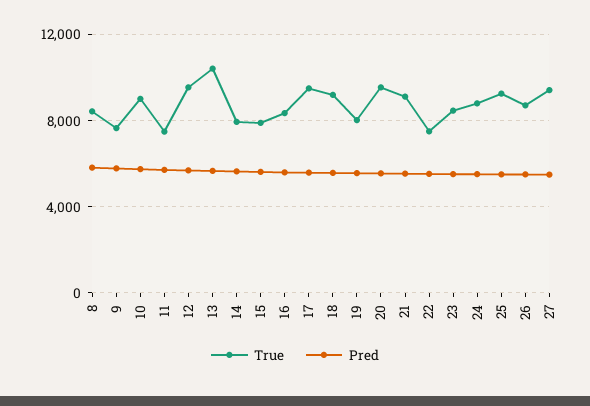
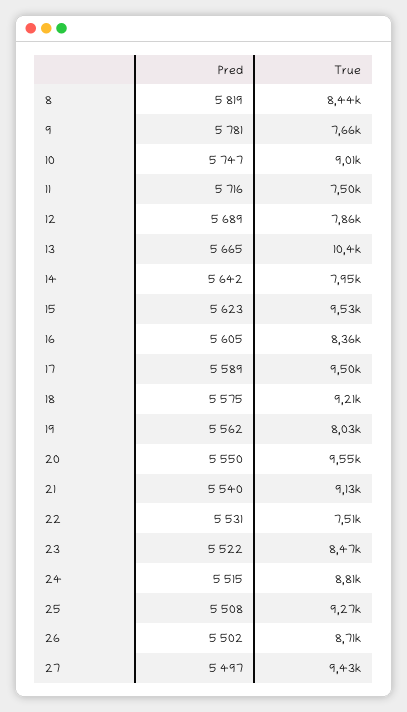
  {
    "True": {
      "8": 8440,
      "9": 7660,
      "10": 9010,
      "11": 7500,
-     "12": 9500,
+     "12": 7860,
      "13": 10400,
      "14": 7950,
-     "15": 8000,
+     "15": 9530,
      "16": 8360,
      "17": 9500,
      "18": 9210,
      "19": 8030,
      "20": 9550,
      "21": 9130,
      "22": 7510,
      "23": 8470,
      "24": 8810,
      "25": 9270,
      "26": 8710,
      "27": 9430
    },
    "Pred": {
      "8": 5819,
      "9": 5781,
      "10": 5747,
      "11": 5716,
      "12": 5689,
      "13": 5665,
      "14": 5642,
      "15": 5623,
      "16": 5605,
      "17": 5589,
      "18": 5575,
      "19": 5562,
      "20": 5550,
      "21": 5540,
      "22": 5531,
      "23": 5522,
      "24": 5515,
      "25": 5508,
      "26": 5502,
      "27": 5497
    }
  }

